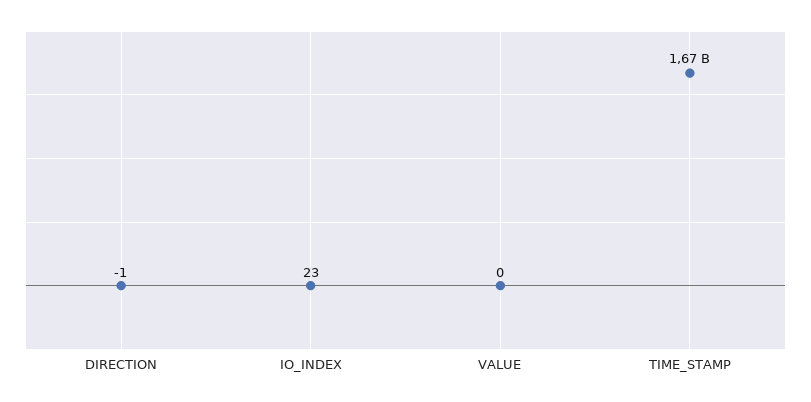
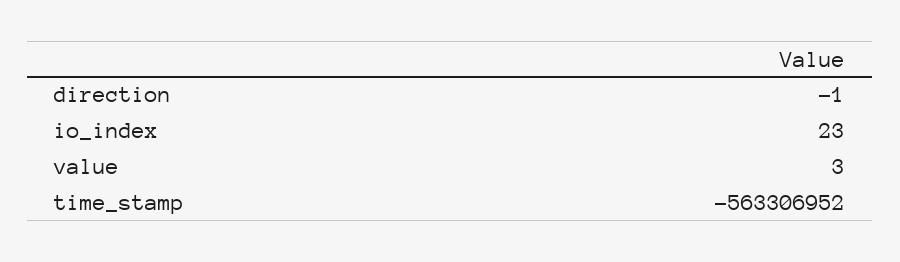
  {
    "DIRECTION": -1,
    "IO_INDEX": 23,
-   "VALUE": 0,
+   "VALUE": 3,
-   "TIME_STAMP": 1670000000
+   "TIME_STAMP": -563306952
  }

